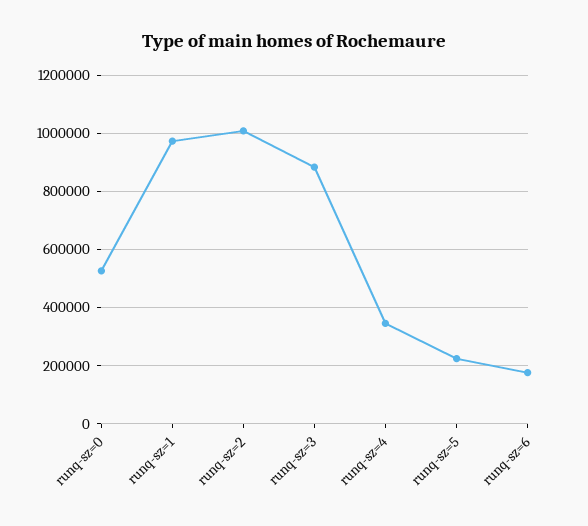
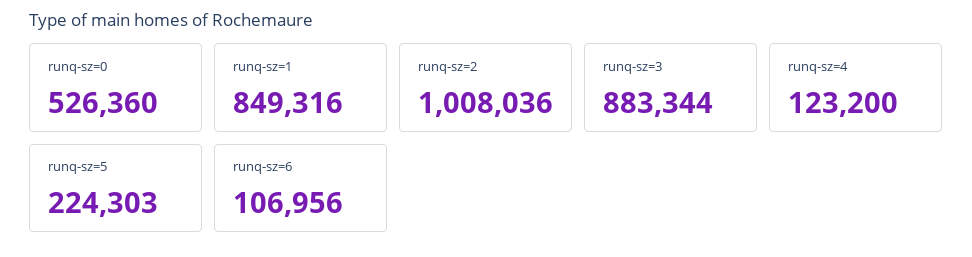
  {
    "runq-sz=0": 526360,
-   "runq-sz=1": 975000,
+   "runq-sz=1": 849316,
    "runq-sz=2": 1008036,
    "runq-sz=3": 883344,
-   "runq-sz=4": 350000,
+   "runq-sz=4": 123200,
    "runq-sz=5": 224303,
-   "runq-sz=6": 175000
+   "runq-sz=6": 106956
  }

